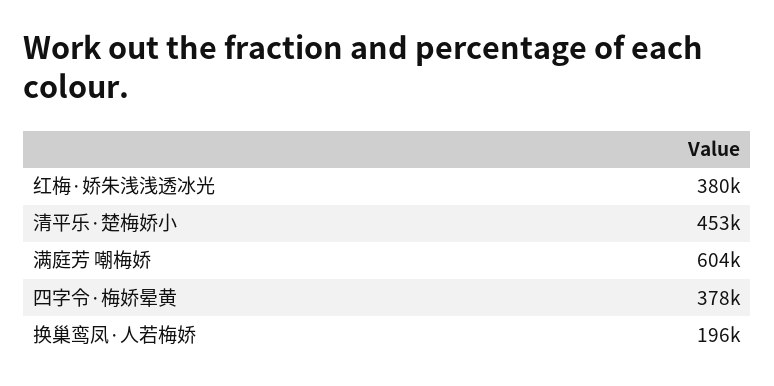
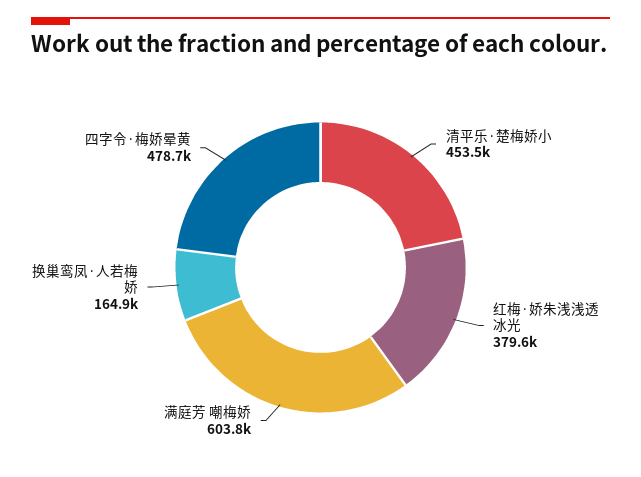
  {
    "红梅·娇朱浅浅透冰光": 379600,
    "清平乐·楚梅娇小": 453500,
    "满庭芳 嘲梅娇": 603800,
-   "四字令·梅娇晕黄": 378000,
+   "四字令·梅娇晕黄": 478700,
-   "换巢鸾凤·人若梅娇": 196000
+   "换巢鸾凤·人若梅娇": 164900
  }

